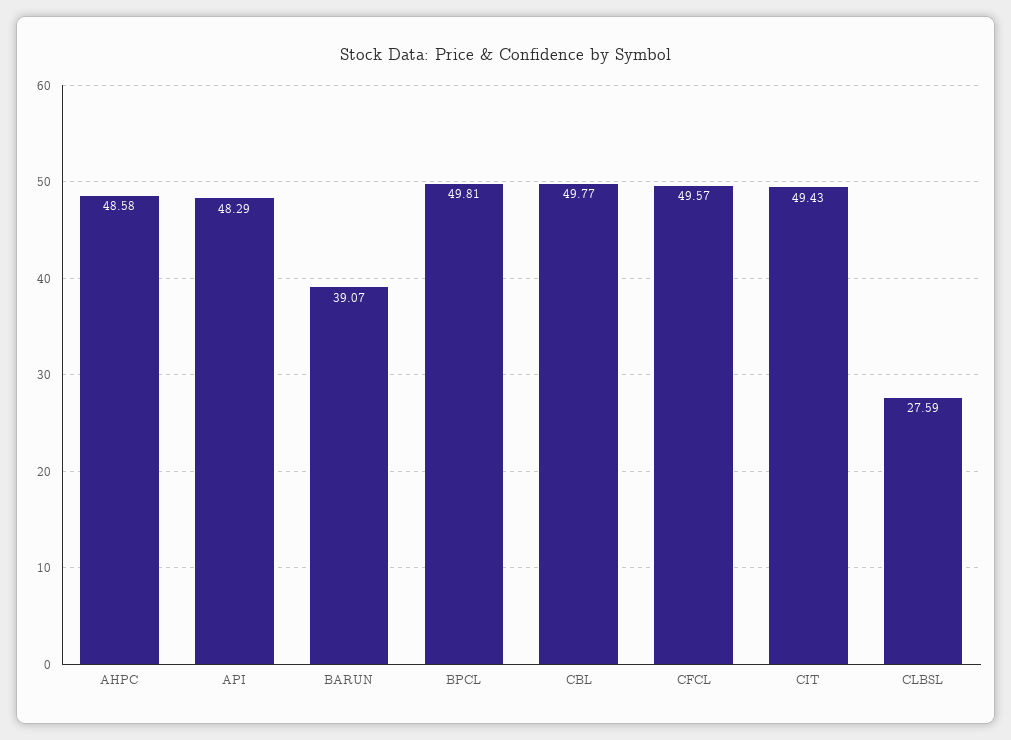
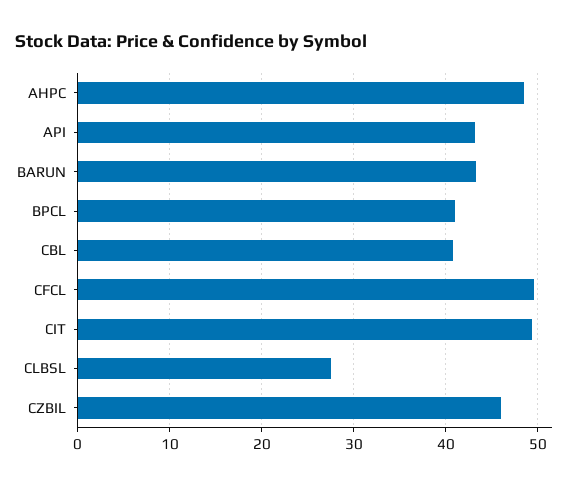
  {
    "AHPC": 48.58,
-   "API": 48.29,
+   "API": 43,
-   "BARUN": 39.07,
+   "BARUN": 43,
-   "BPCL": 49.81,
+   "BPCL": 41,
-   "CBL": 49.77,
+   "CBL": 41,
    "CFCL": 49.57,
    "CIT": 49.43,
-   "CLBSL": 27.59
+   "CLBSL": 27.59,
+   "CZBIL": 46
  }

